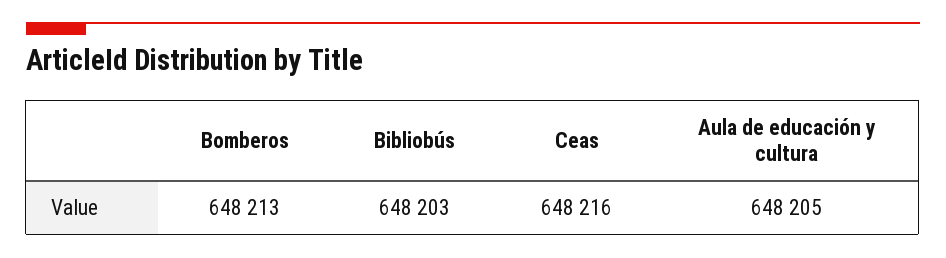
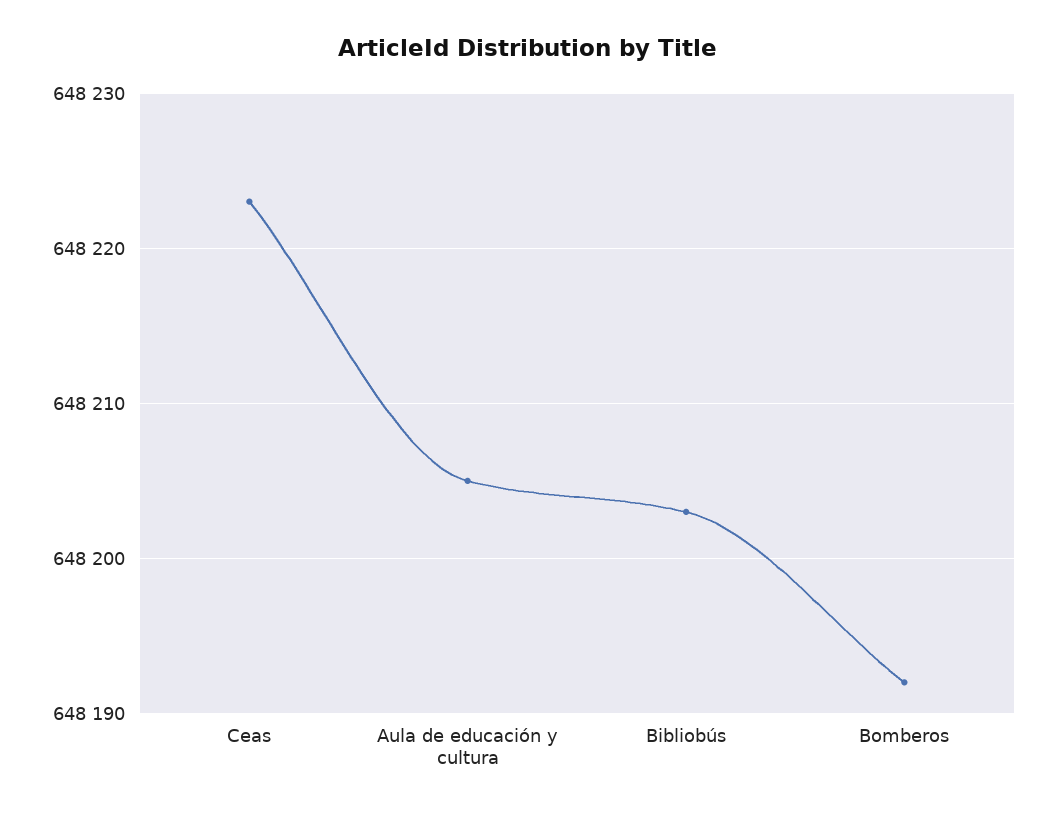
  {
-   "Bomberos": 648213,
+   "Bomberos": 648192,
    "Bibliobús": 648203,
-   "Ceas": 648216,
+   "Ceas": 648223,
    "Aula de educación y cultura": 648205
  }

